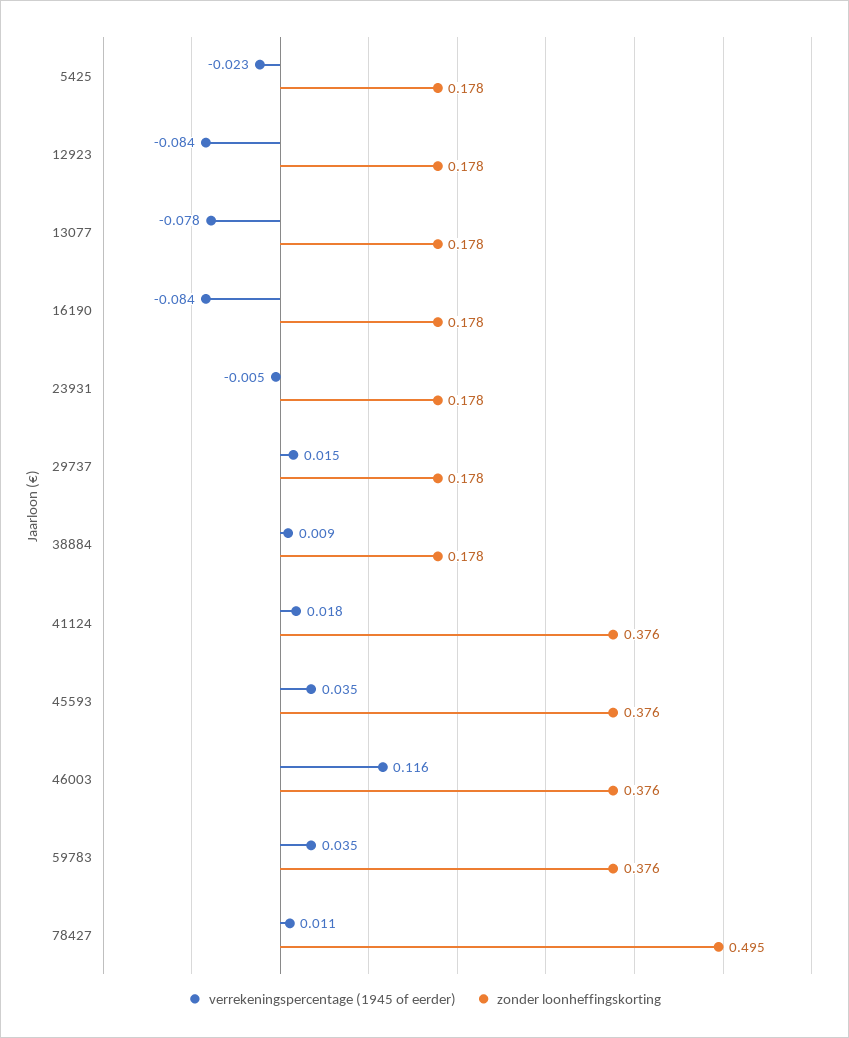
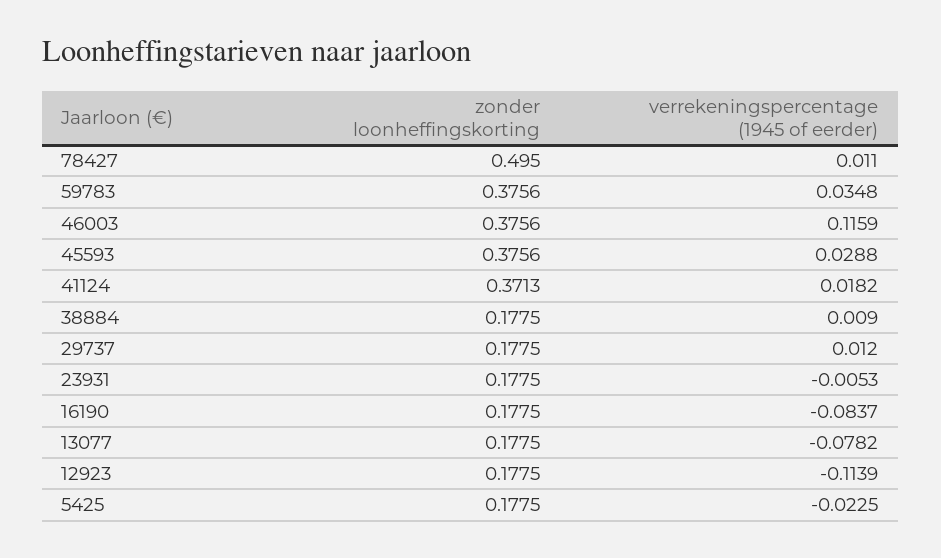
  {
    "verrekeningspercentage (1945 of eerder)": {
      "5425": -0.0225,
-     "12923": -0.084,
+     "12923": -0.1139,
      "13077": -0.0782,
      "16190": -0.0837,
      "23931": -0.0053,
-     "29737": 0.015,
+     "29737": 0.012,
      "38884": 0.009,
      "41124": 0.0182,
-     "45593": 0.035,
+     "45593": 0.0288,
      "46003": 0.1159,
      "59783": 0.0348,
      "78427": 0.011
    },
    "zonder loonheffingskorting": {
      "5425": 0.1775,
      "12923": 0.1775,
      "13077": 0.1775,
      "16190": 0.1775,
      "23931": 0.1775,
      "29737": 0.1775,
      "38884": 0.1775,
-     "41124": 0.376,
+     "41124": 0.3713,
      "45593": 0.3756,
      "46003": 0.3756,
      "59783": 0.3756,
      "78427": 0.495
    }
  }

